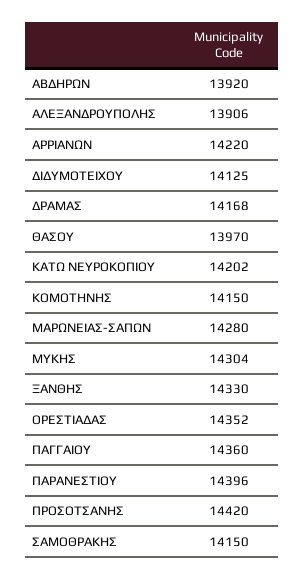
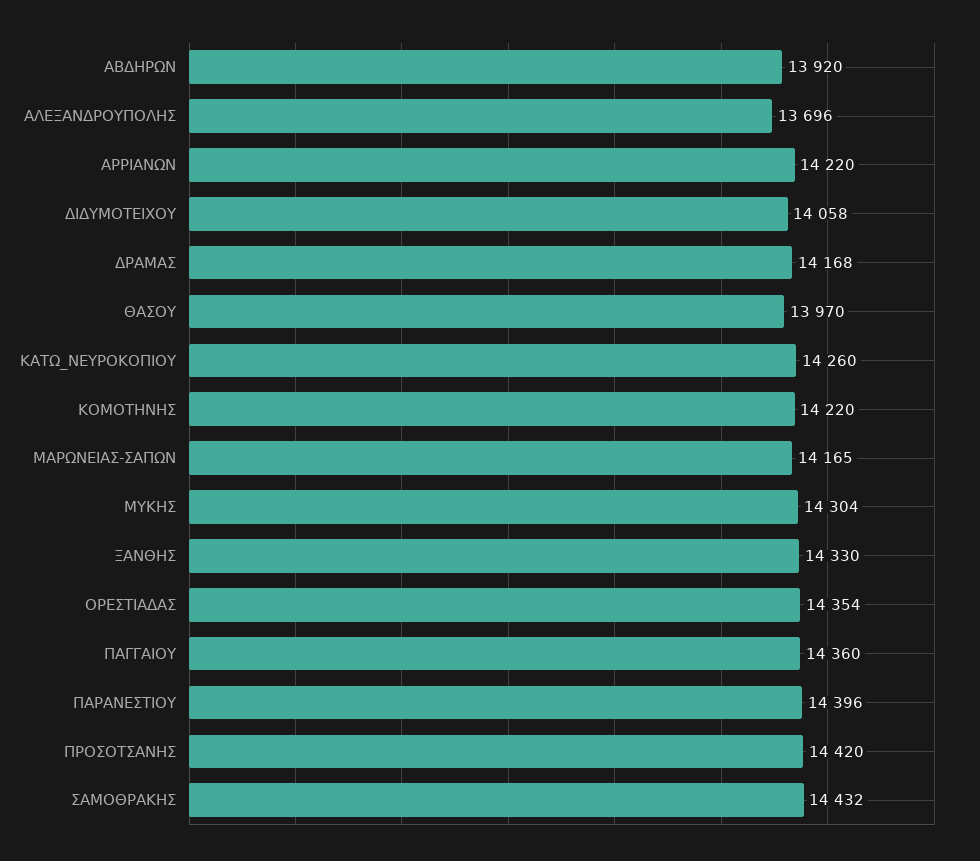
  {
    "ΑΒΔΗΡΩΝ": 13920,
-   "ΑΛΕΞΑΝΔΡΟΥΠΟΛΗΣ": 13906,
+   "ΑΛΕΞΑΝΔΡΟΥΠΟΛΗΣ": 13696,
    "ΑΡΡΙΑΝΩΝ": 14220,
-   "ΔΙΔΥΜΟΤΕΙΧΟΥ": 14125,
+   "ΔΙΔΥΜΟΤΕΙΧΟΥ": 14058,
    "ΔΡΑΜΑΣ": 14168,
    "ΘΑΣΟΥ": 13970,
-   "ΚΑΤΩ ΝΕΥΡΟΚΟΠΙΟΥ": 14202,
+   "ΚΑΤΩ ΝΕΥΡΟΚΟΠΙΟΥ": 14260,
-   "ΚΟΜΟΤΗΝΗΣ": 14150,
+   "ΚΟΜΟΤΗΝΗΣ": 14220,
-   "ΜΑΡΩΝΕΙΑΣ-ΣΑΠΩΝ": 14280,
+   "ΜΑΡΩΝΕΙΑΣ-ΣΑΠΩΝ": 14165,
    "ΜΥΚΗΣ": 14304,
    "ΞΑΝΘΗΣ": 14330,
-   "ΟΡΕΣΤΙΑΔΑΣ": 14352,
+   "ΟΡΕΣΤΙΑΔΑΣ": 14354,
    "ΠΑΓΓΑΙΟΥ": 14360,
    "ΠΑΡΑΝΕΣΤΙΟΥ": 14396,
    "ΠΡΟΣΟΤΣΑΝΗΣ": 14420,
-   "ΣΑΜΟΘΡΑΚΗΣ": 14150
+   "ΣΑΜΟΘΡΑΚΗΣ": 14432
  }

